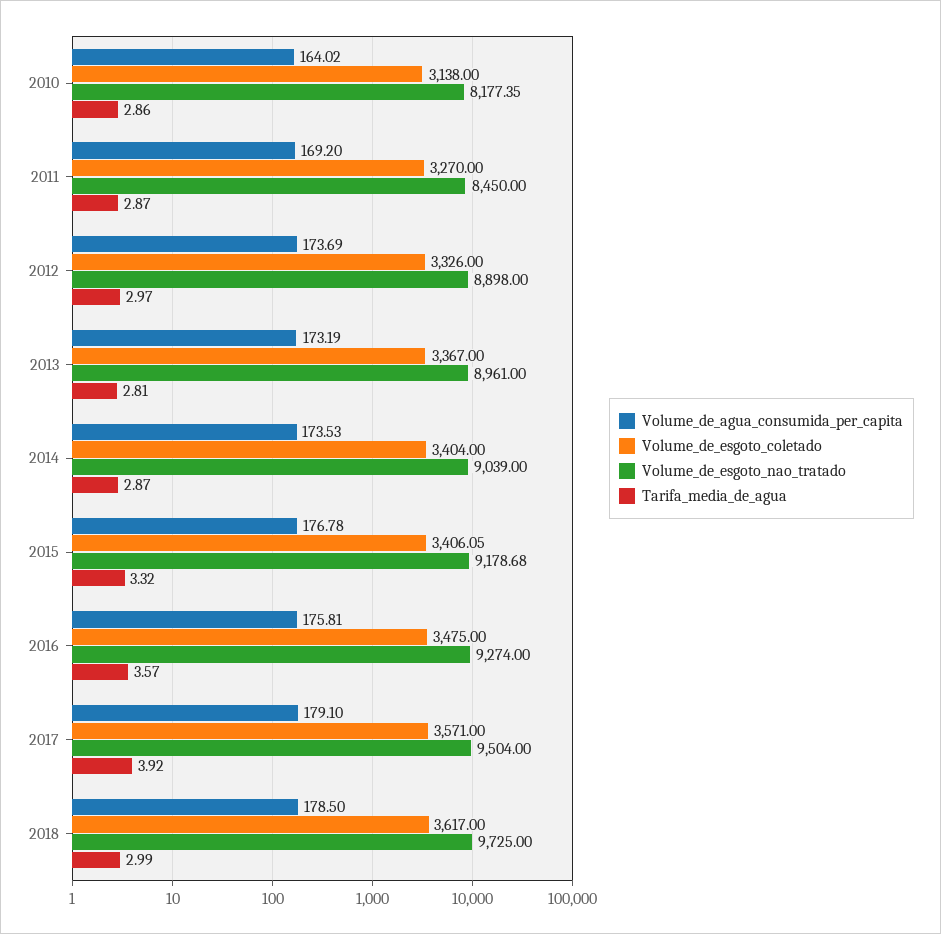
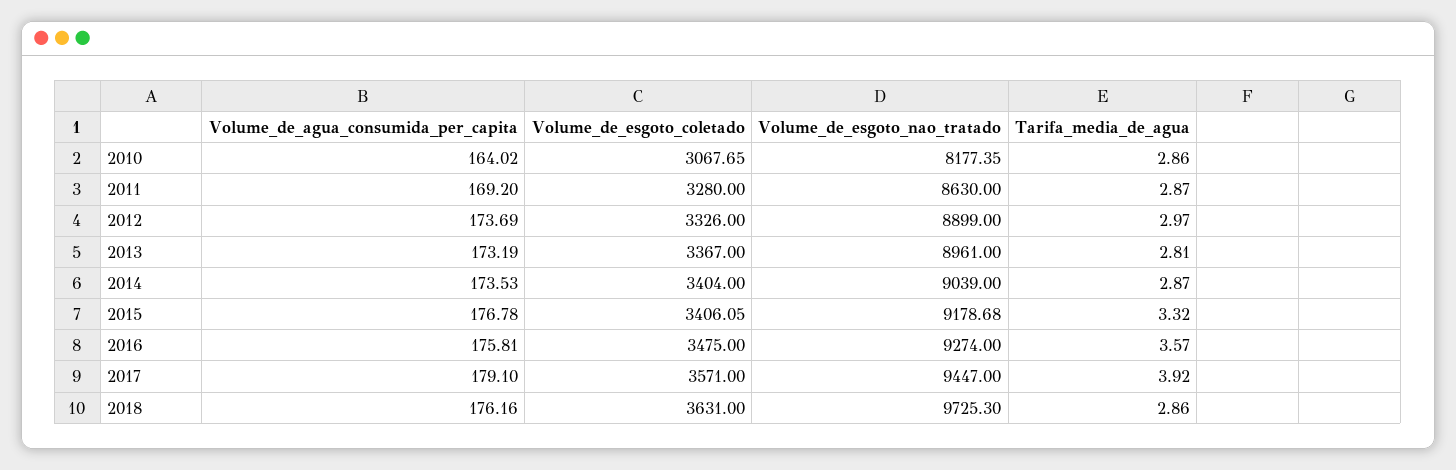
  {
    "Volume_de_agua_consumida_per_capita": {
      "2010": 164.02,
      "2011": 169.2,
      "2012": 173.69,
      "2013": 173.19,
      "2014": 173.53,
      "2015": 176.78,
      "2016": 175.81,
      "2017": 179.1,
-     "2018": 178.5
+     "2018": 176.16
    },
    "Volume_de_esgoto_coletado": {
-     "2010": 3138,
+     "2010": 3067.65,
-     "2011": 3270,
+     "2011": 3280,
      "2012": 3326,
      "2013": 3367,
      "2014": 3404,
      "2015": 3406.05,
      "2016": 3475,
      "2017": 3571,
-     "2018": 3617
+     "2018": 3631
    },
    "Volume_de_esgoto_nao_tratado": {
      "2010": 8177.35,
-     "2011": 8450,
+     "2011": 8630,
-     "2012": 8898,
+     "2012": 8899,
      "2013": 8961,
      "2014": 9039,
      "2015": 9178.68,
      "2016": 9274,
-     "2017": 9504,
+     "2017": 9447,
-     "2018": 9725
+     "2018": 9725.3
    },
    "Tarifa_media_de_agua": {
      "2010": 2.86,
      "2011": 2.87,
      "2012": 2.97,
      "2013": 2.81,
      "2014": 2.87,
      "2015": 3.32,
      "2016": 3.57,
      "2017": 3.92,
-     "2018": 2.99
+     "2018": 2.86
    }
  }

